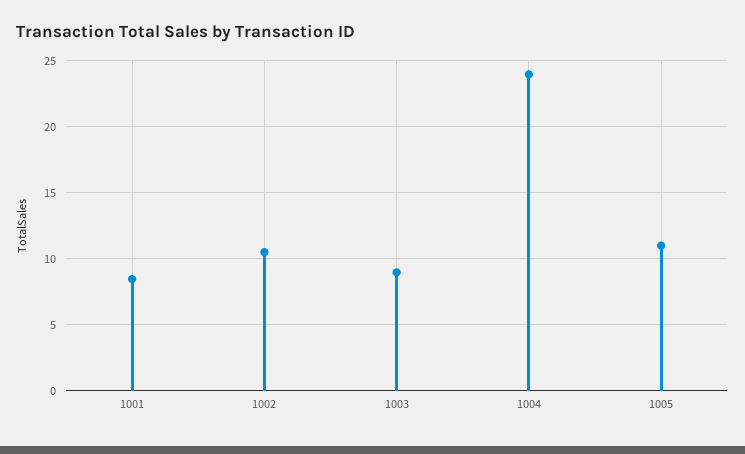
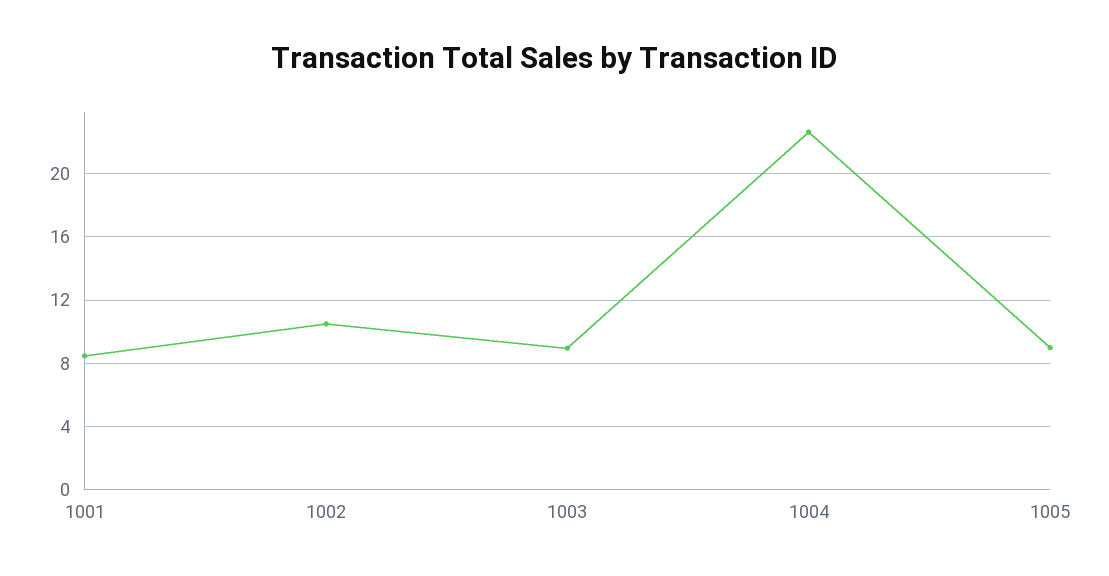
  {
    "1001": 8.5,
    "1002": 10.5,
    "1003": 9,
-   "1004": 24,
+   "1004": 22.5,
-   "1005": 11
+   "1005": 9
  }

